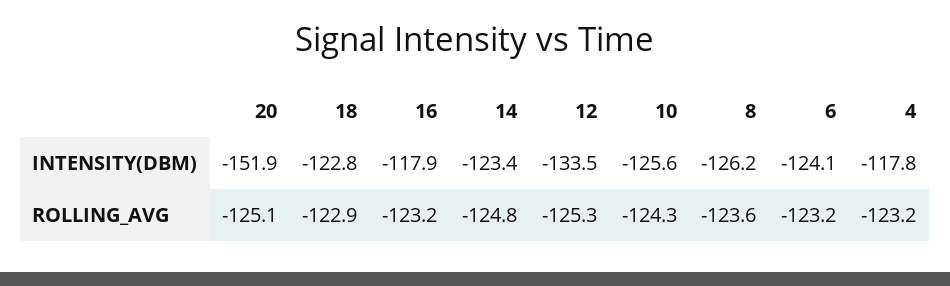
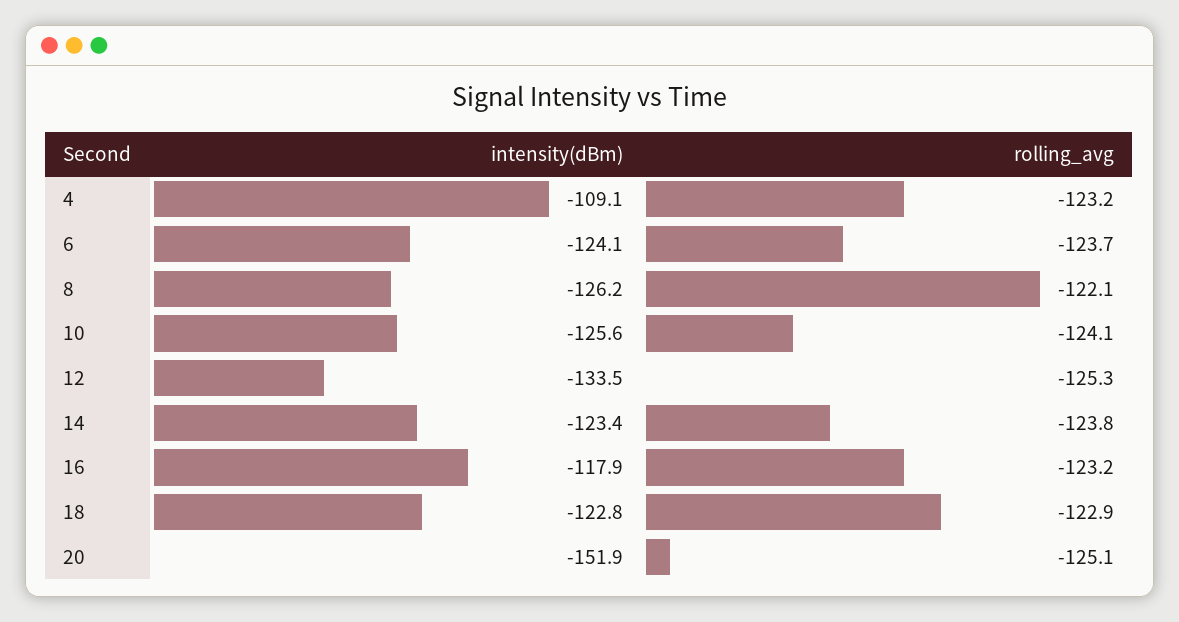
  {
    "20": {
      "INTENSITY(DBM)": -151.9,
      "ROLLING_AVG": -125.1
    },
    "18": {
      "INTENSITY(DBM)": -122.8,
      "ROLLING_AVG": -122.9
    },
    "16": {
      "INTENSITY(DBM)": -117.9,
      "ROLLING_AVG": -123.2
    },
    "14": {
      "INTENSITY(DBM)": -123.4,
-     "ROLLING_AVG": -124.8
+     "ROLLING_AVG": -123.8
    },
    "12": {
      "INTENSITY(DBM)": -133.5,
      "ROLLING_AVG": -125.3
    },
    "10": {
      "INTENSITY(DBM)": -125.6,
-     "ROLLING_AVG": -124.3
+     "ROLLING_AVG": -124.1
    },
    "8": {
      "INTENSITY(DBM)": -126.2,
-     "ROLLING_AVG": -123.6
+     "ROLLING_AVG": -122.1
    },
    "6": {
      "INTENSITY(DBM)": -124.1,
-     "ROLLING_AVG": -123.2
+     "ROLLING_AVG": -123.7
    },
    "4": {
-     "INTENSITY(DBM)": -117.8,
+     "INTENSITY(DBM)": -109.1,
      "ROLLING_AVG": -123.2
    }
  }

